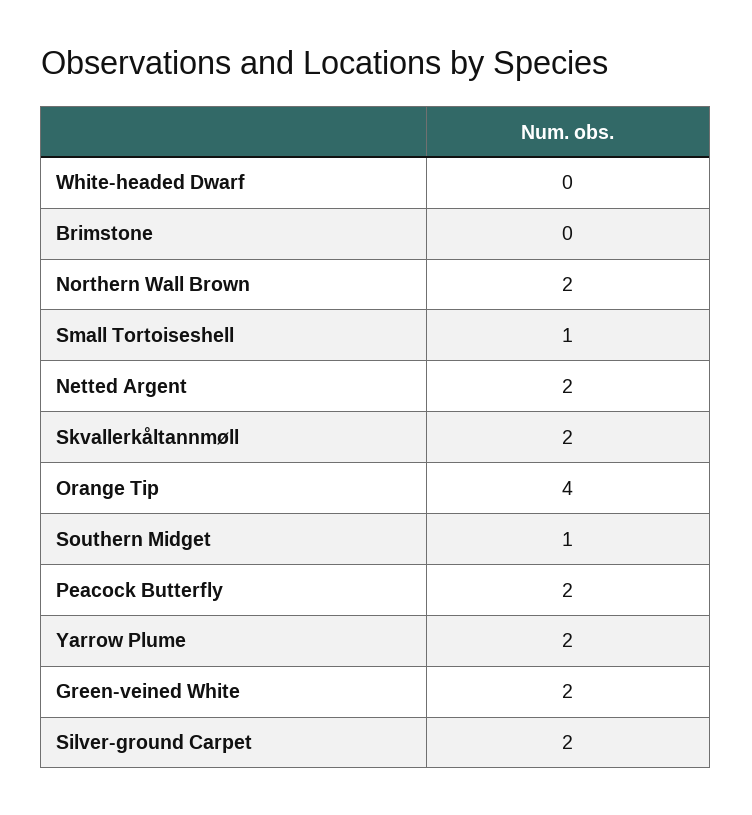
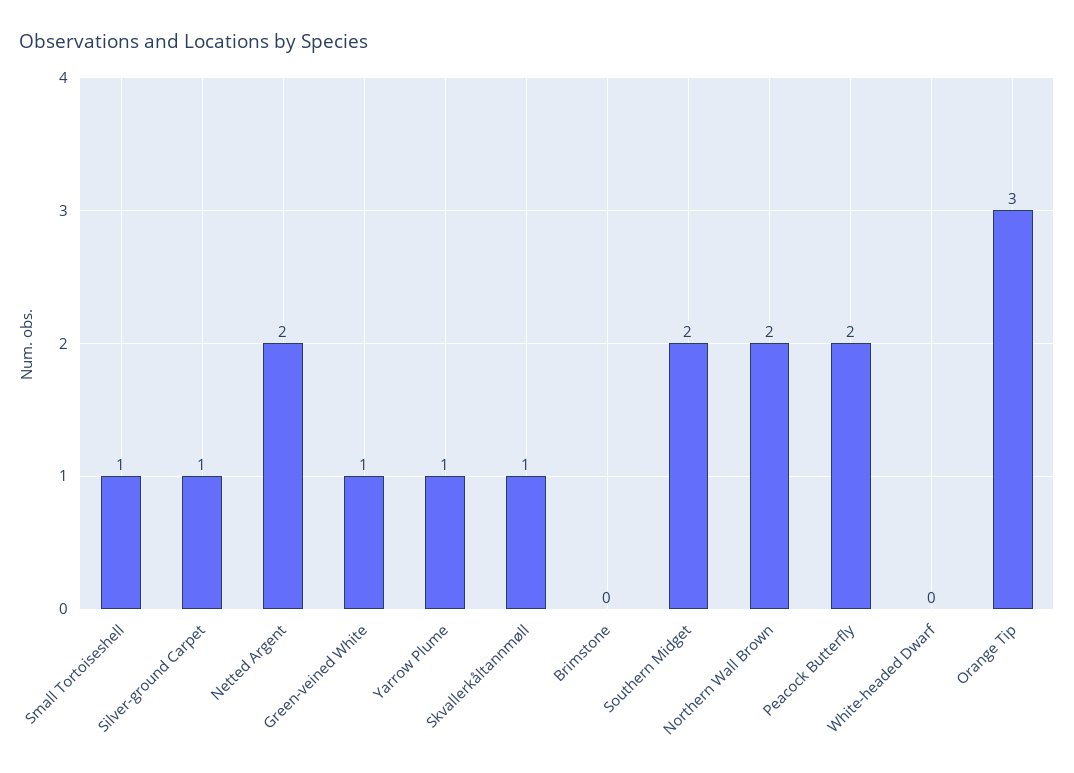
  {
    "White-headed Dwarf": 0,
    "Brimstone": 0,
    "Northern Wall Brown": 2,
    "Small Tortoiseshell": 1,
    "Netted Argent": 2,
-   "Skvallerkåltannmøll": 2,
+   "Skvallerkåltannmøll": 1,
-   "Orange Tip": 4,
+   "Orange Tip": 3,
-   "Southern Midget": 1,
+   "Southern Midget": 2,
    "Peacock Butterfly": 2,
-   "Yarrow Plume": 2,
+   "Yarrow Plume": 1,
-   "Green-veined White": 2,
+   "Green-veined White": 1,
-   "Silver-ground Carpet": 2
+   "Silver-ground Carpet": 1
  }

